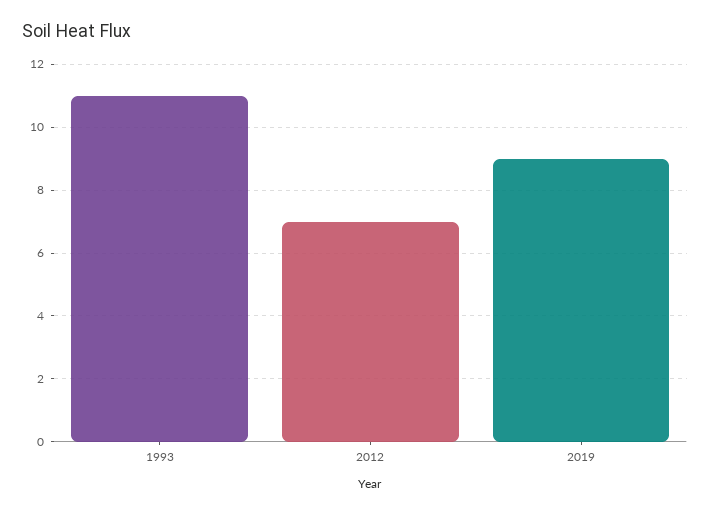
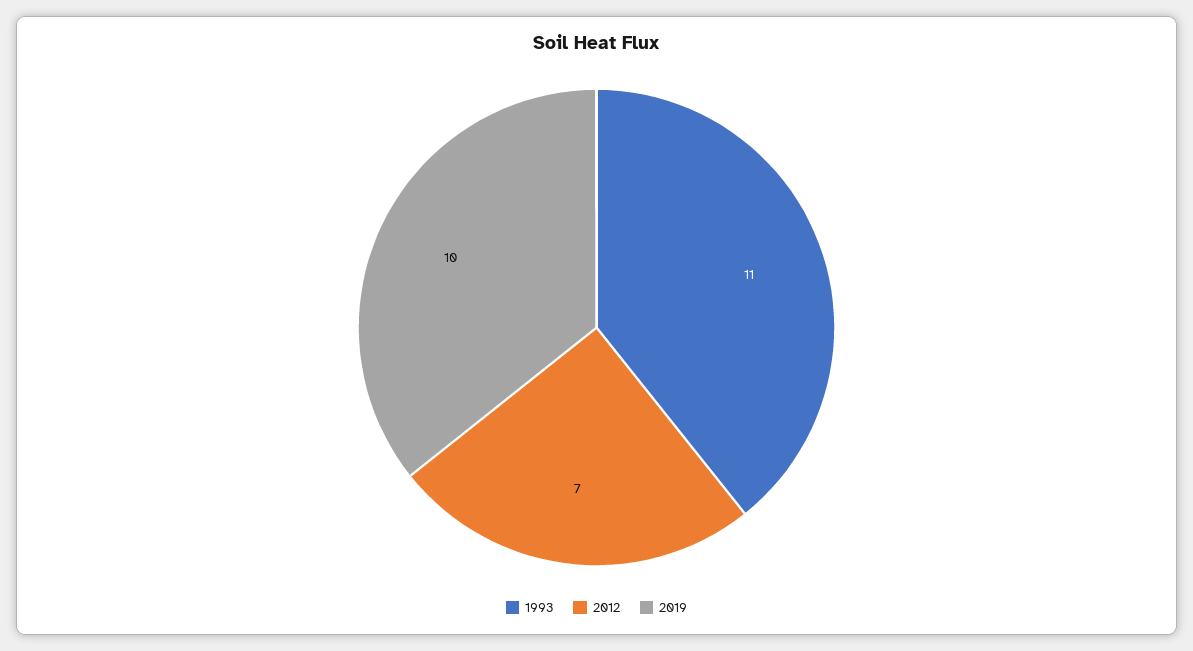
  {
    "1993": 11,
    "2012": 7,
-   "2019": 9
+   "2019": 10
  }

